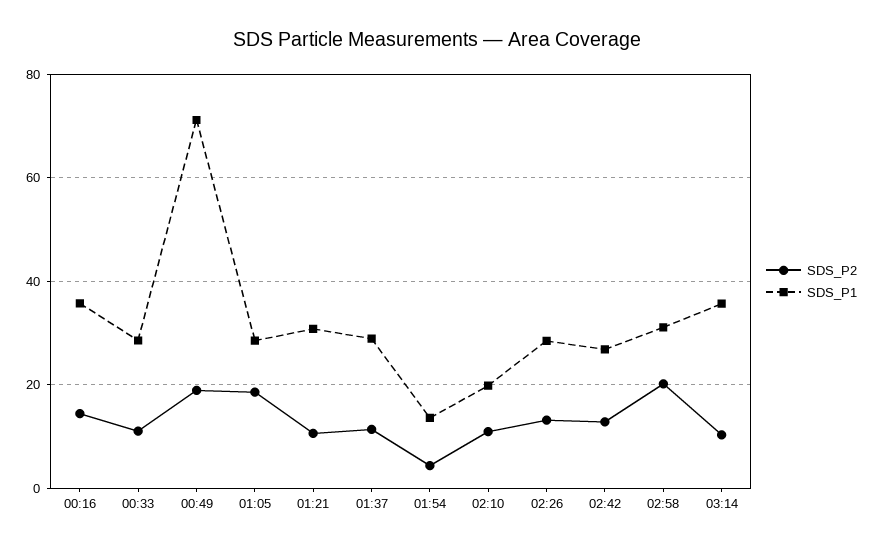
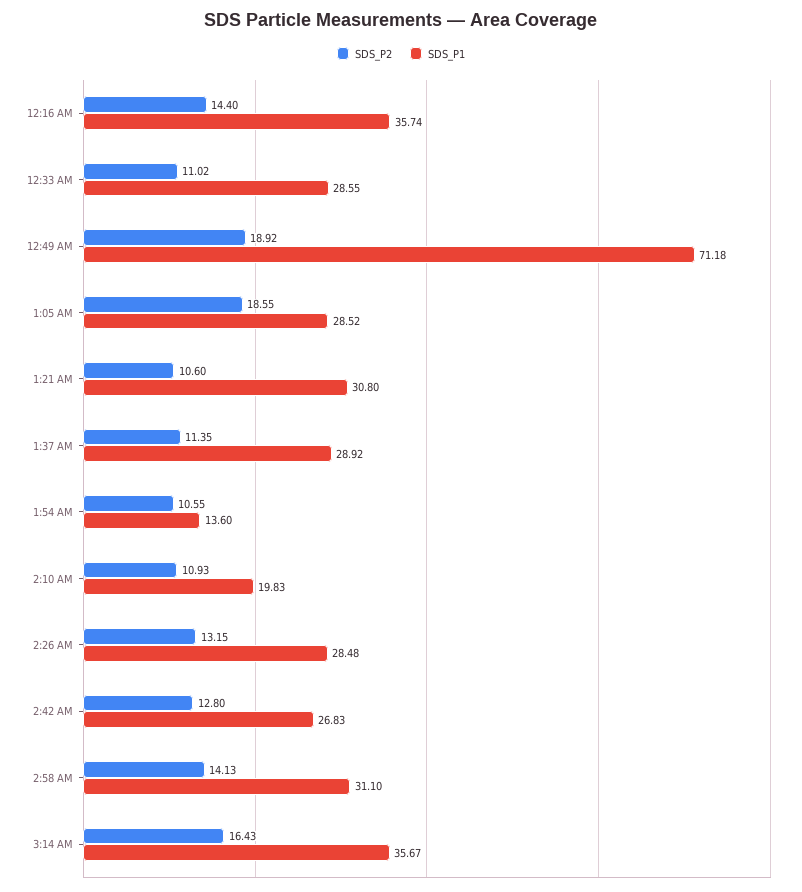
  {
    "SDS_P2": {
      "00:16": 14.4,
      "00:33": 11.02,
      "00:49": 18.92,
      "01:05": 18.55,
      "01:21": 10.6,
      "01:37": 11.35,
-     "01:54": 4,
+     "01:54": 10.55,
      "02:10": 10.93,
      "02:26": 13.15,
      "02:42": 12.8,
-     "02:58": 20,
+     "02:58": 14.13,
-     "03:14": 10
+     "03:14": 16.43
    },
    "SDS_P1": {
      "00:16": 35.74,
      "00:33": 28.55,
      "00:49": 71.18,
      "01:05": 28.52,
      "01:21": 30.8,
      "01:37": 28.92,
      "01:54": 13.6,
      "02:10": 19.83,
      "02:26": 28.48,
      "02:42": 26.83,
      "02:58": 31.1,
      "03:14": 35.67
    }
  }

